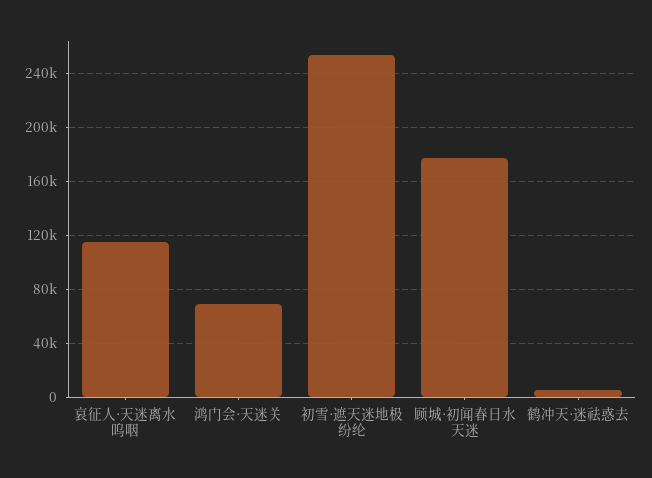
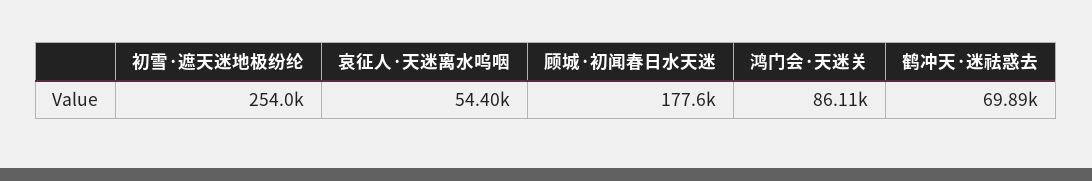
  {
-   "哀征人·天迷离水呜咽": 115000,
+   "哀征人·天迷离水呜咽": 54400,
-   "鸿门会·天迷关": 70000,
+   "鸿门会·天迷关": 86110,
    "初雪·遮天迷地极纷纶": 254000,
    "顾城·初闻春日水天迷": 177600,
-   "鹤冲天·迷祛惑去": 5000
+   "鹤冲天·迷祛惑去": 69890
  }

